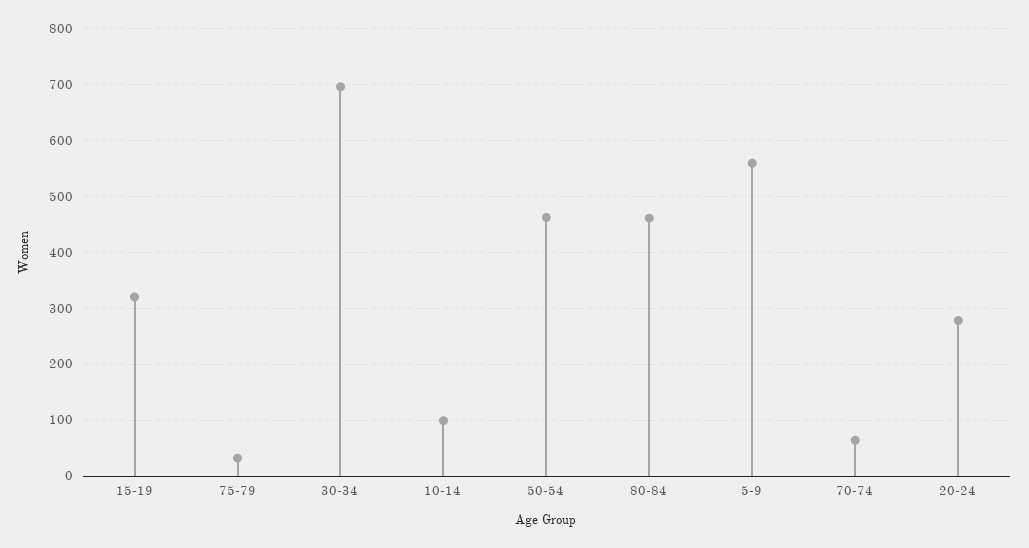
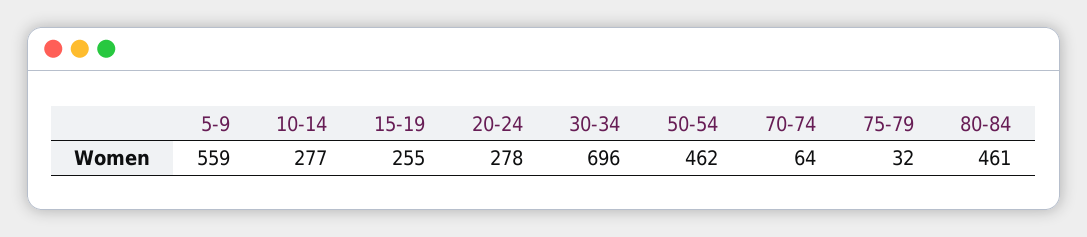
  {
-   "15-19": 320,
+   "15-19": 255,
    "75-79": 32,
    "30-34": 696,
-   "10-14": 100,
+   "10-14": 277,
    "50-54": 462,
    "80-84": 461,
    "5-9": 559,
    "70-74": 64,
    "20-24": 278
  }

